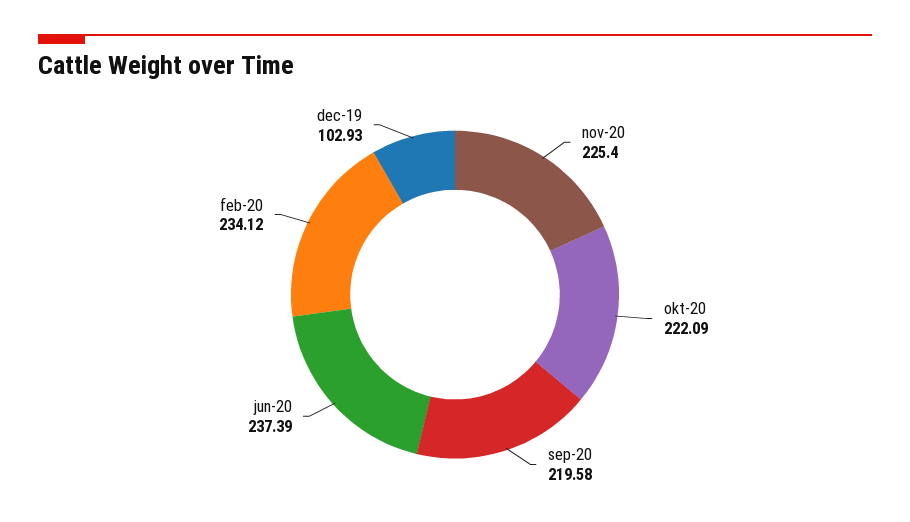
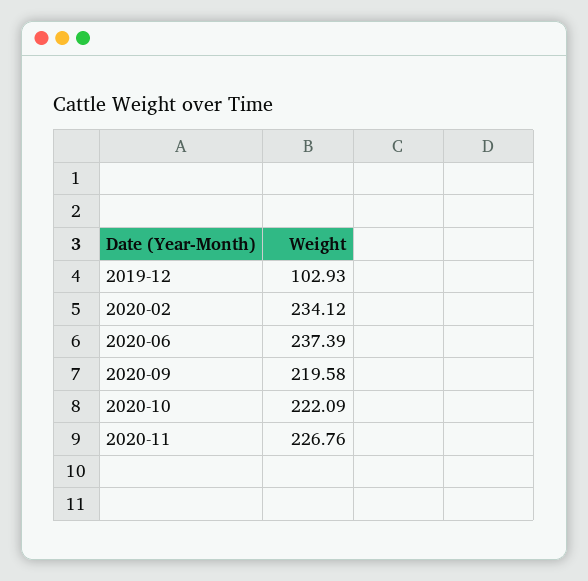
  {
-   "nov-20": 225.4,
+   "nov-20": 226.76,
    "okt-20": 222.09,
    "sep-20": 219.58,
    "jun-20": 237.39,
    "feb-20": 234.12,
    "dec-19": 102.93
  }

